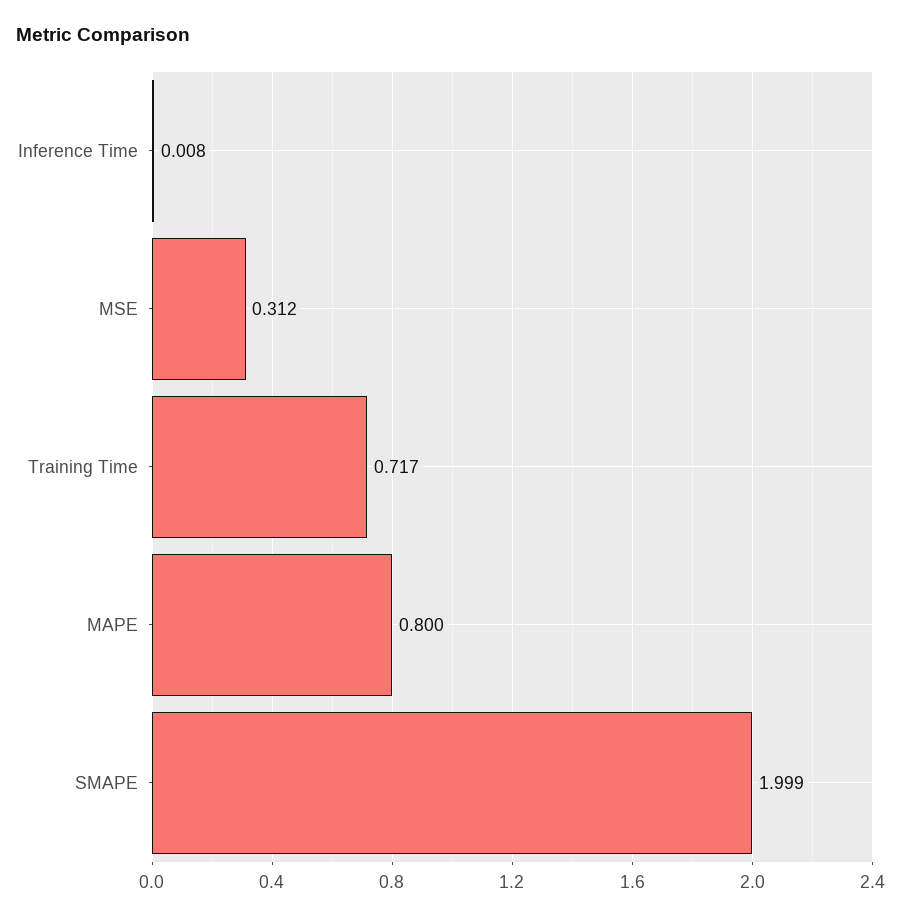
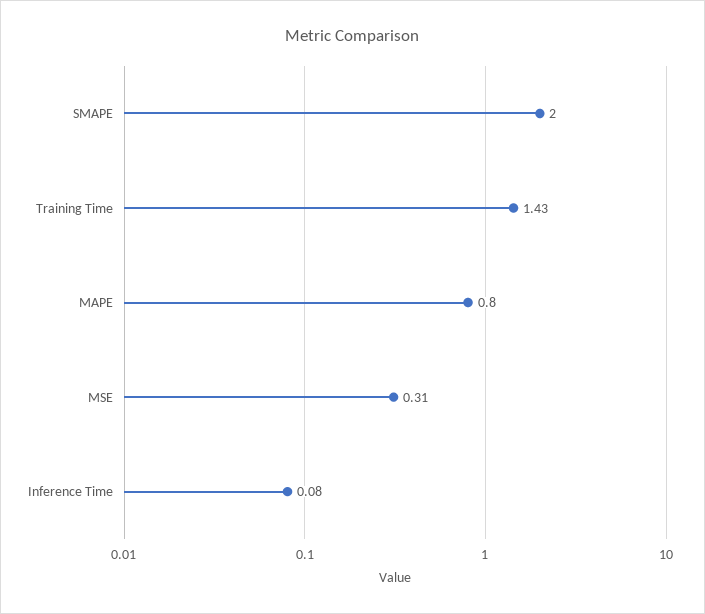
  {
-   "Inference Time": 0.008,
+   "Inference Time": 0.08,
    "MSE": 0.312,
-   "Training Time": 0.717,
+   "Training Time": 1.43,
    "MAPE": 0.8,
    "SMAPE": 1.999
  }

